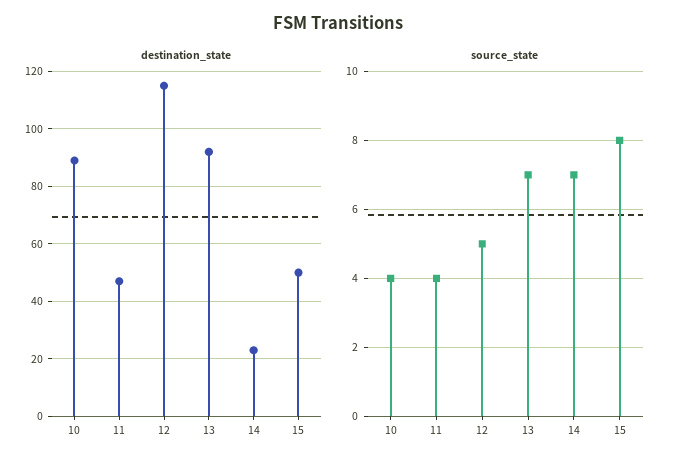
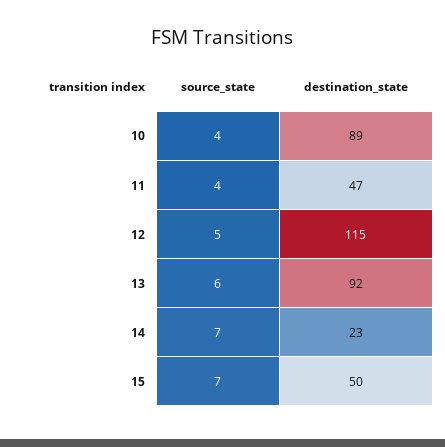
  {
    "destination_state": {
      "10": 89,
      "11": 47,
      "12": 115,
      "13": 92,
      "14": 23,
      "15": 50
    },
    "source_state": {
      "10": 4,
      "11": 4,
      "12": 5,
-     "13": 7,
+     "13": 6,
      "14": 7,
-     "15": 8
+     "15": 7
    }
  }

